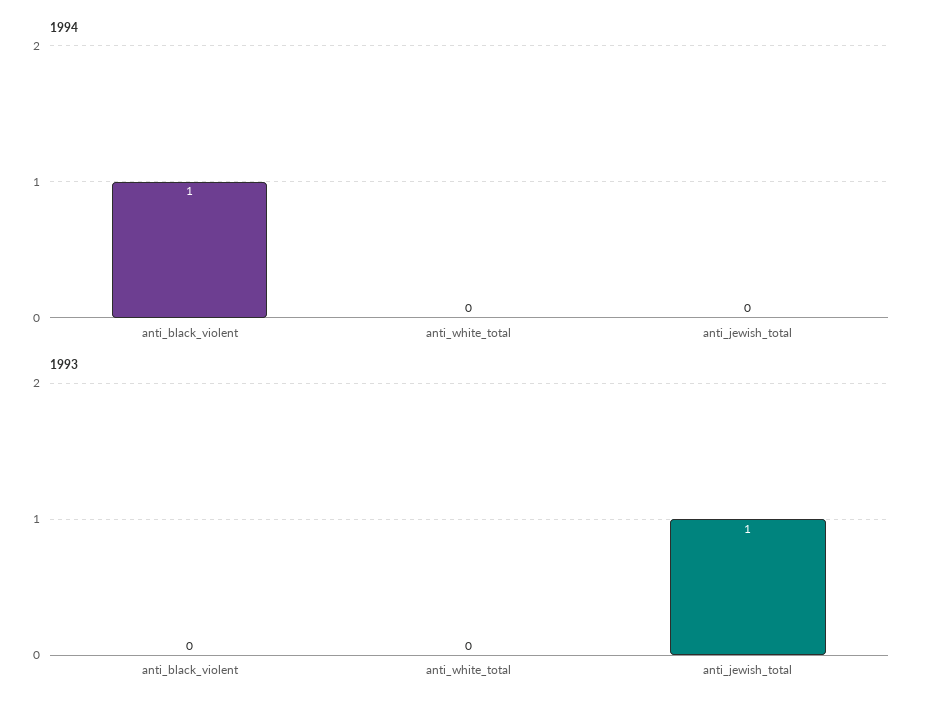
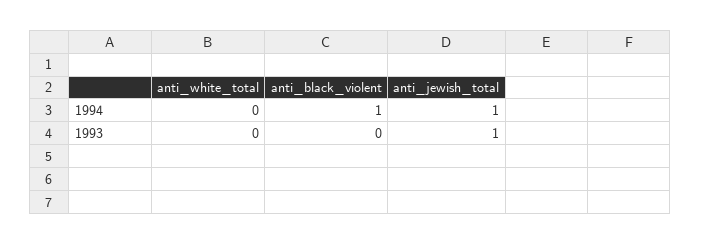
  {
    "1994": {
      "anti_black_violent": 1,
      "anti_white_total": 0,
-     "anti_jewish_total": 0
+     "anti_jewish_total": 1
    },
    "1993": {
      "anti_black_violent": 0,
      "anti_white_total": 0,
      "anti_jewish_total": 1
    }
  }

